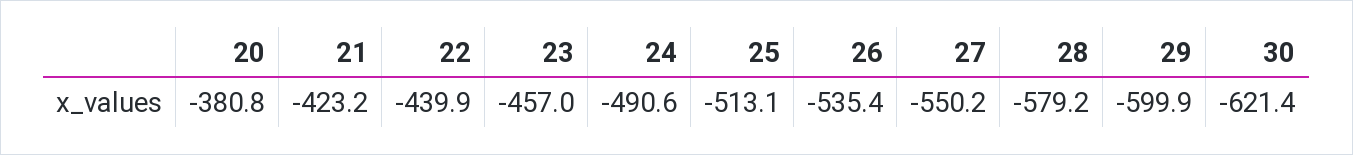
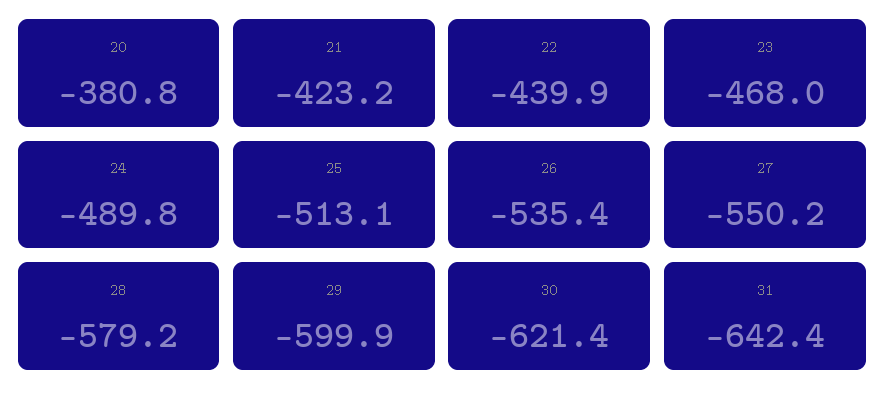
  {
    "20": -380.8,
    "21": -423.2,
    "22": -439.9,
-   "23": -457,
+   "23": -468,
-   "24": -490.6,
+   "24": -489.8,
    "25": -513.1,
    "26": -535.4,
    "27": -550.2,
    "28": -579.2,
    "29": -599.9,
-   "30": -621.4
+   "30": -621.4,
+   "31": -642.4
  }

